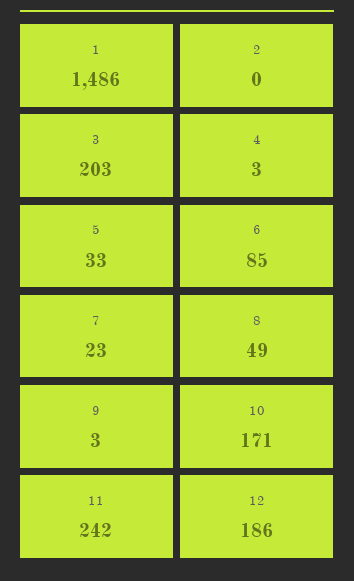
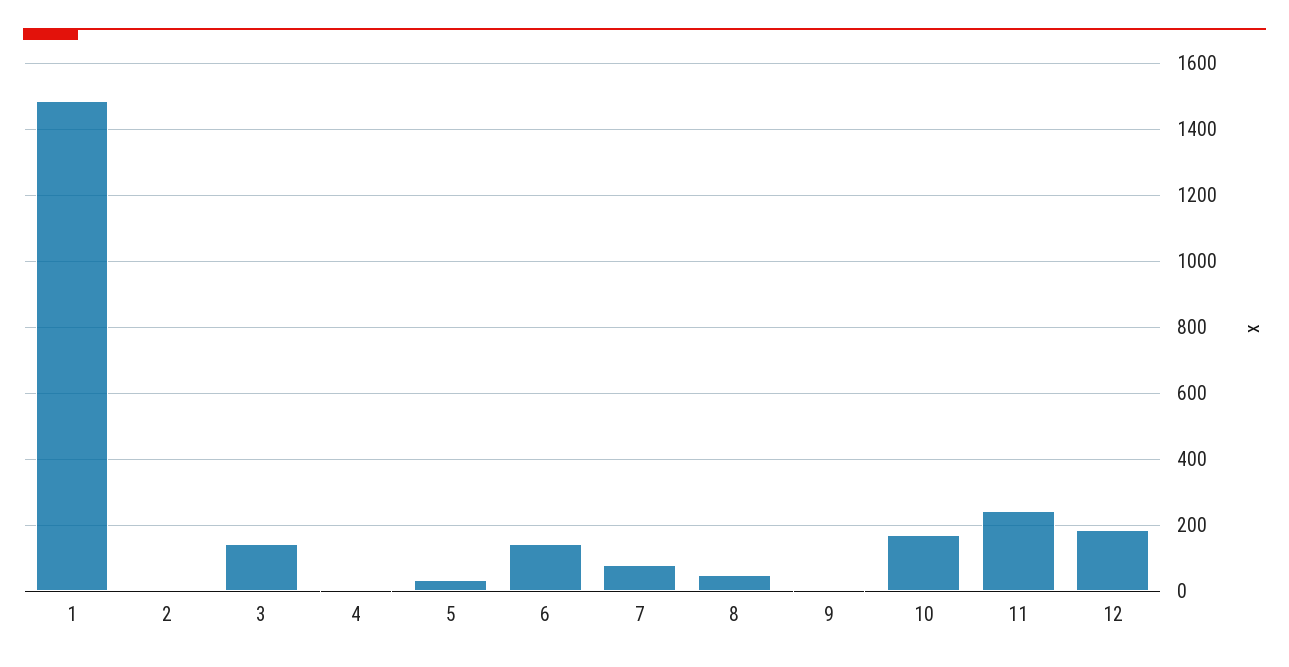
  {
    "1": 1486,
    "2": 0,
-   "3": 203,
+   "3": 140,
    "4": 3,
    "5": 33,
-   "6": 85,
+   "6": 140,
-   "7": 23,
+   "7": 80,
    "8": 49,
    "9": 3,
    "10": 171,
    "11": 242,
    "12": 186
  }

